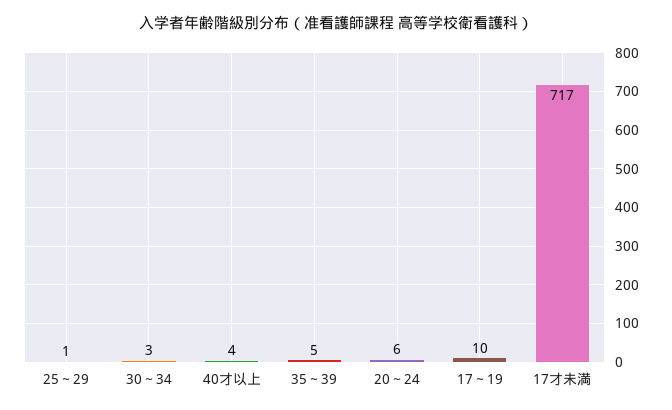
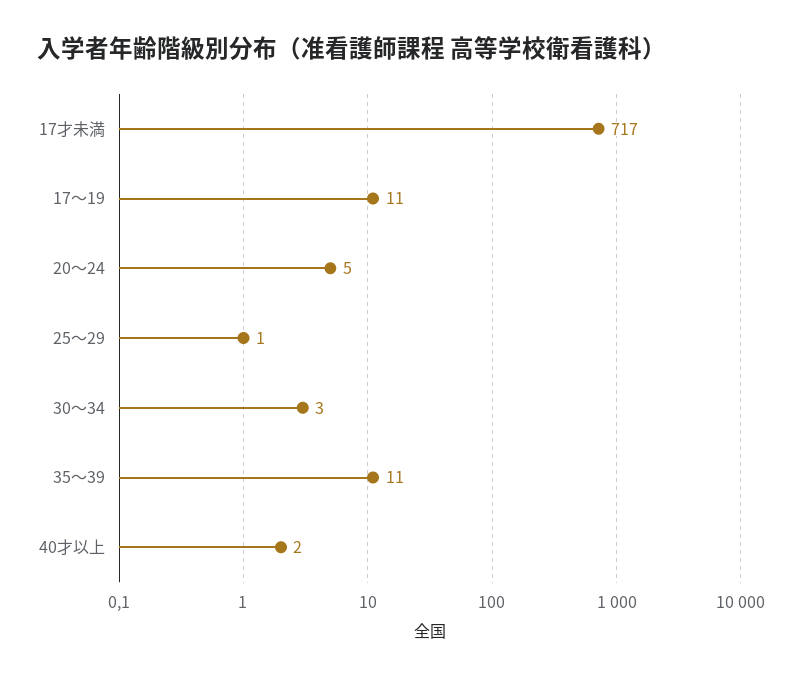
  {
    "25～29": 1,
    "30～34": 3,
-   "40才以上": 4,
+   "40才以上": 2,
-   "35～39": 5,
+   "35～39": 11,
-   "20～24": 6,
+   "20～24": 5,
-   "17～19": 10,
+   "17～19": 11,
    "17才未満": 717
  }

